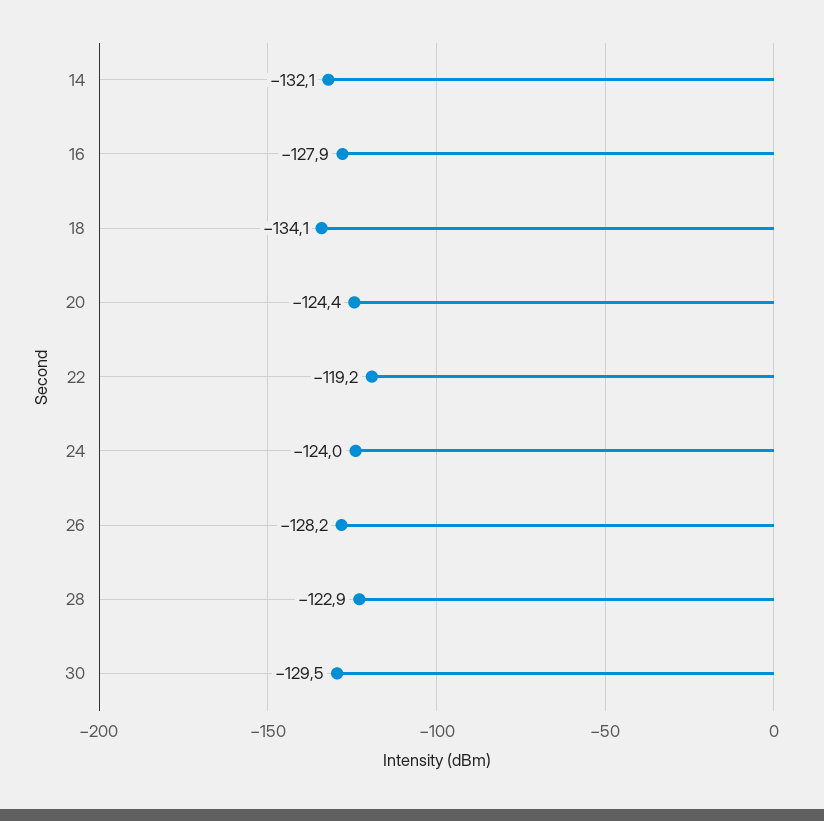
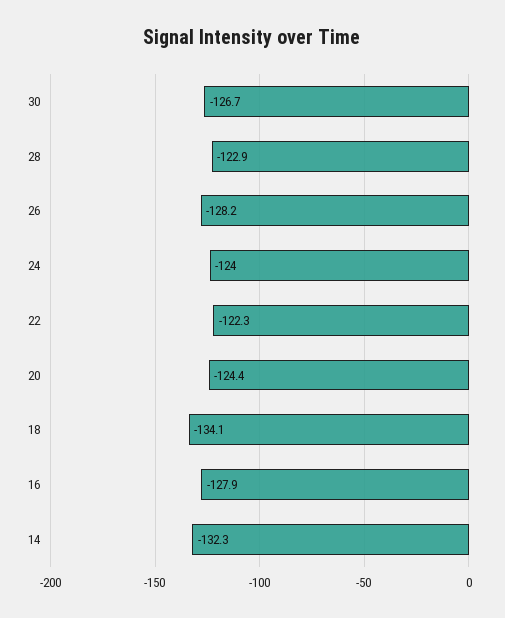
  {
-   "14": -132.1,
+   "14": -132.3,
    "16": -127.9,
    "18": -134.1,
    "20": -124.4,
-   "22": -119.2,
+   "22": -122.3,
    "24": -124,
    "26": -128.2,
    "28": -122.9,
-   "30": -129.5
+   "30": -126.7
  }

